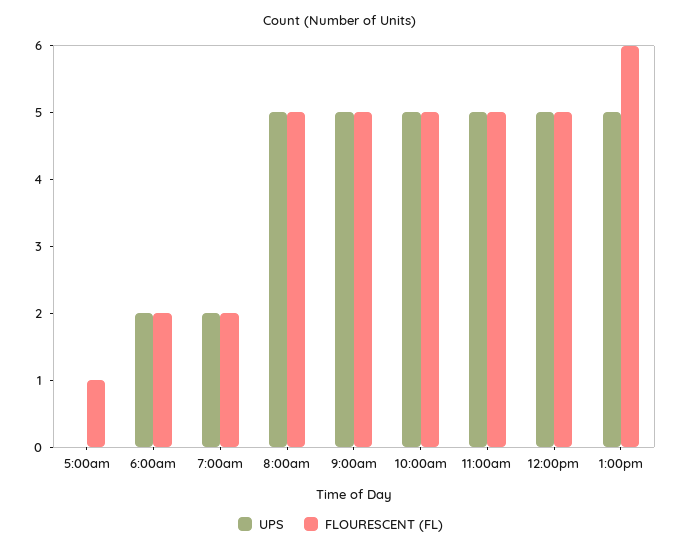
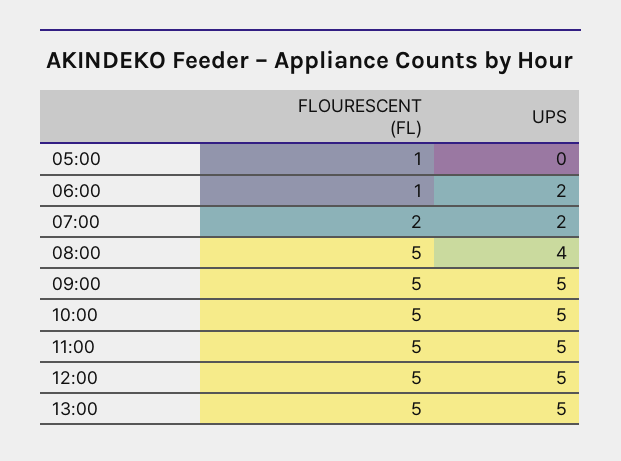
  {
    "UPS": {
      "5:00am": 0,
      "6:00am": 2,
      "7:00am": 2,
-     "8:00am": 5,
+     "8:00am": 4,
      "9:00am": 5,
      "10:00am": 5,
      "11:00am": 5,
      "12:00pm": 5,
      "1:00pm": 5
    },
    "FLOURESCENT (FL)": {
      "5:00am": 1,
-     "6:00am": 2,
+     "6:00am": 1,
      "7:00am": 2,
      "8:00am": 5,
      "9:00am": 5,
      "10:00am": 5,
      "11:00am": 5,
      "12:00pm": 5,
-     "1:00pm": 6
+     "1:00pm": 5
    }
  }

